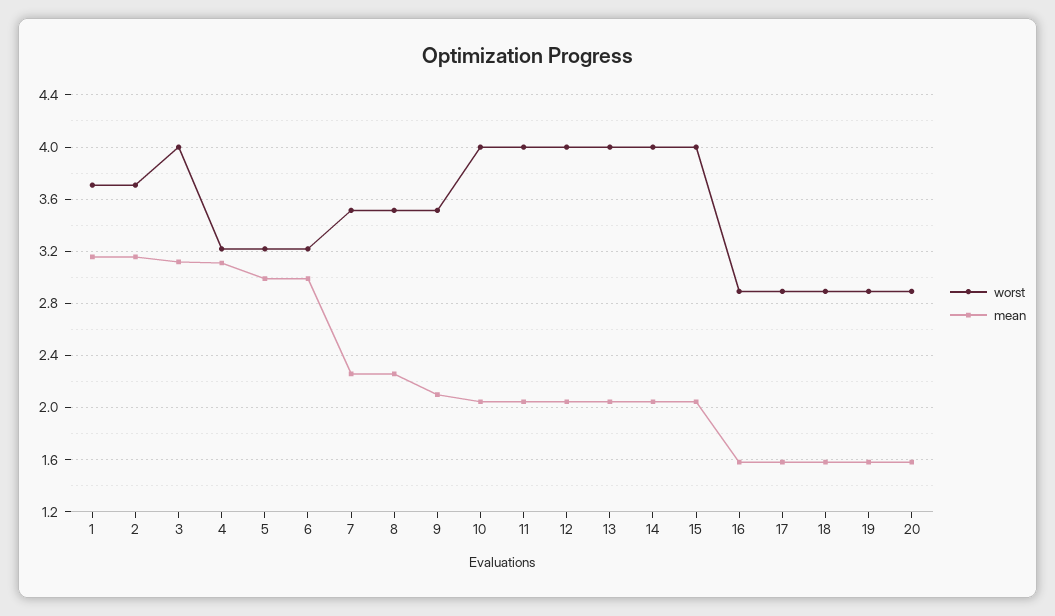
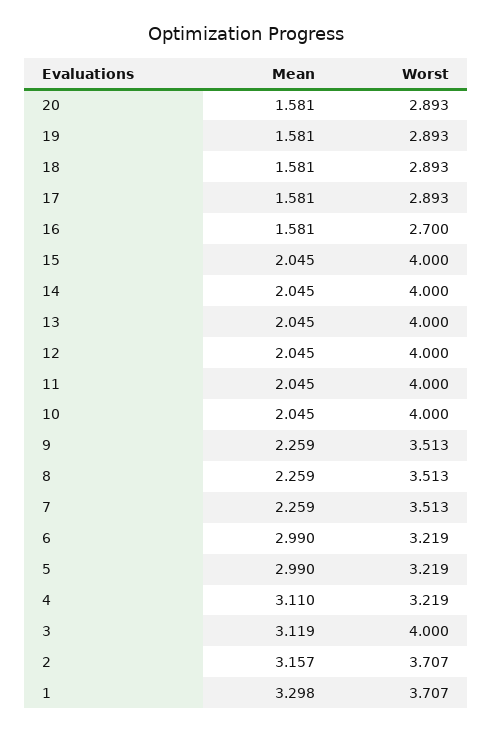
  {
    "worst": {
      "1": 3.707,
      "2": 3.707,
      "3": 4,
      "4": 3.219,
      "5": 3.219,
      "6": 3.219,
      "7": 3.513,
      "8": 3.513,
      "9": 3.513,
      "10": 4,
      "11": 4,
      "12": 4,
      "13": 4,
      "14": 4,
      "15": 4,
-     "16": 2.9,
+     "16": 2.7,
      "17": 2.893,
      "18": 2.893,
      "19": 2.893,
      "20": 2.893
    },
    "mean": {
-     "1": 3.15,
+     "1": 3.298,
      "2": 3.157,
      "3": 3.119,
      "4": 3.11,
      "5": 2.99,
      "6": 2.99,
      "7": 2.259,
      "8": 2.259,
-     "9": 2.1,
+     "9": 2.259,
      "10": 2.045,
      "11": 2.045,
      "12": 2.045,
      "13": 2.045,
      "14": 2.045,
      "15": 2.045,
      "16": 1.581,
      "17": 1.581,
      "18": 1.581,
      "19": 1.581,
      "20": 1.581
    }
  }

